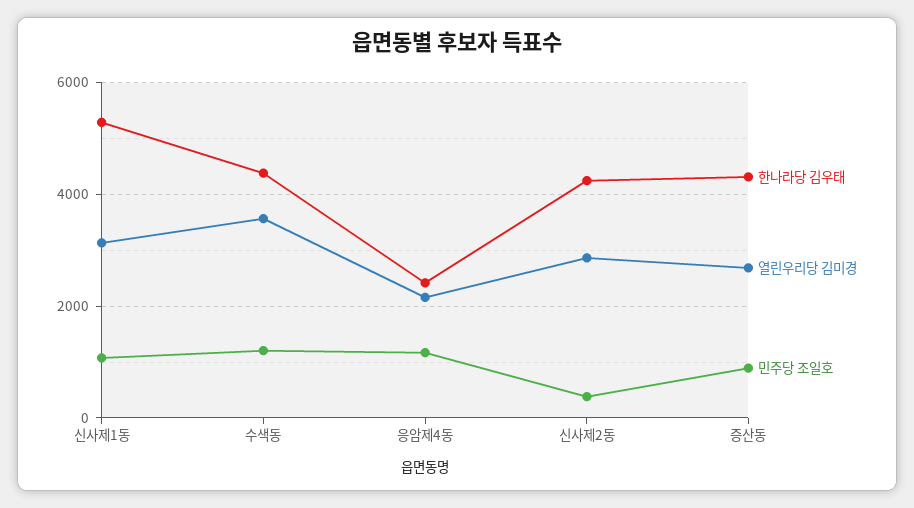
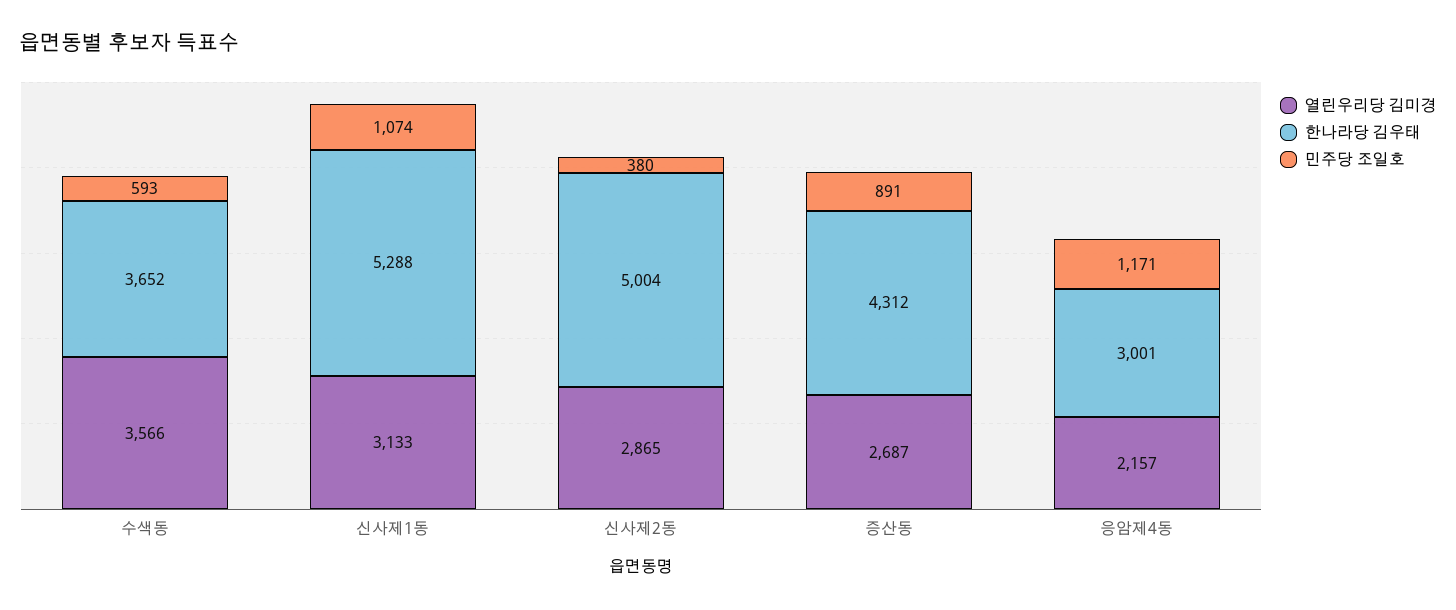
  {
    "한나라당 김우태": {
      "신사제1동": 5288,
-     "수색동": 4400,
+     "수색동": 3652,
-     "응암제4동": 2400,
+     "응암제4동": 3001,
-     "신사제2동": 4200,
+     "신사제2동": 5004,
      "증산동": 4312
    },
    "열린우리당 김미경": {
      "신사제1동": 3133,
      "수색동": 3566,
      "응암제4동": 2157,
      "신사제2동": 2865,
      "증산동": 2687
    },
    "민주당 조일호": {
      "신사제1동": 1074,
-     "수색동": 1200,
+     "수색동": 593,
      "응암제4동": 1171,
      "신사제2동": 380,
      "증산동": 891
    }
  }

